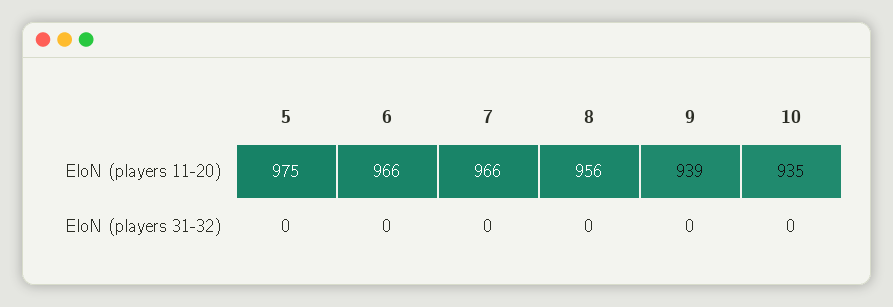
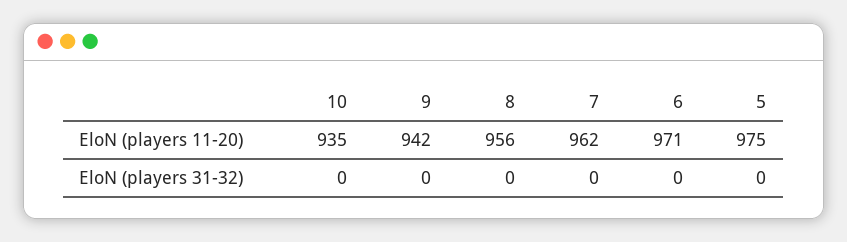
  {
    "5": {
      "EloN (players 11-20)": 975,
      "EloN (players 31-32)": 0
    },
    "6": {
-     "EloN (players 11-20)": 966,
+     "EloN (players 11-20)": 971,
      "EloN (players 31-32)": 0
    },
    "7": {
-     "EloN (players 11-20)": 966,
+     "EloN (players 11-20)": 962,
      "EloN (players 31-32)": 0
    },
    "8": {
      "EloN (players 11-20)": 956,
      "EloN (players 31-32)": 0
    },
    "9": {
-     "EloN (players 11-20)": 939,
+     "EloN (players 11-20)": 942,
      "EloN (players 31-32)": 0
    },
    "10": {
      "EloN (players 11-20)": 935,
      "EloN (players 31-32)": 0
    }
  }

